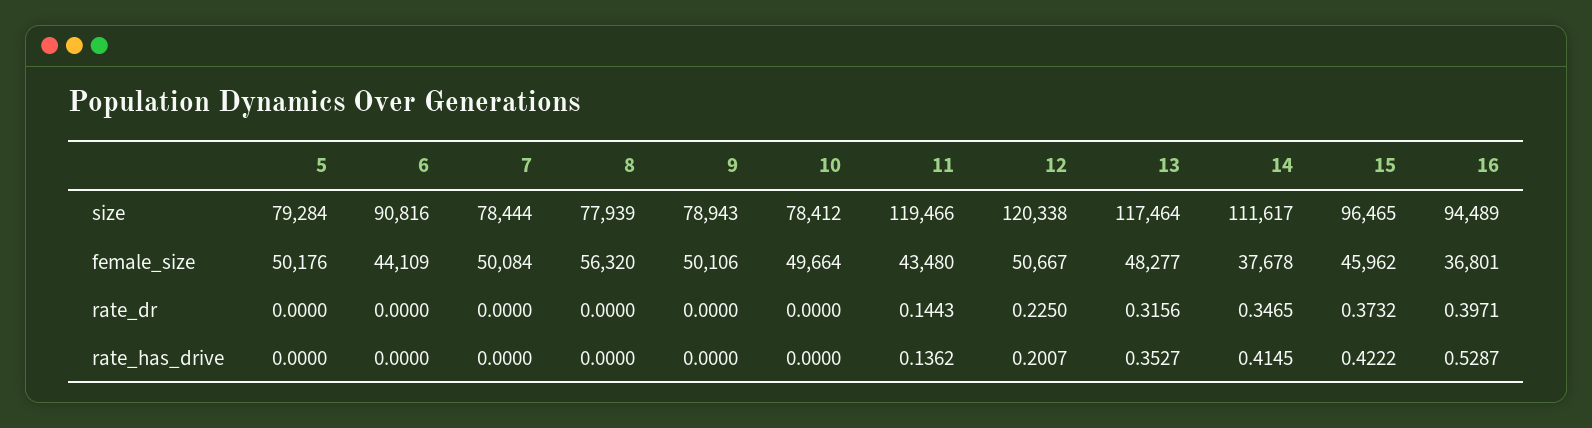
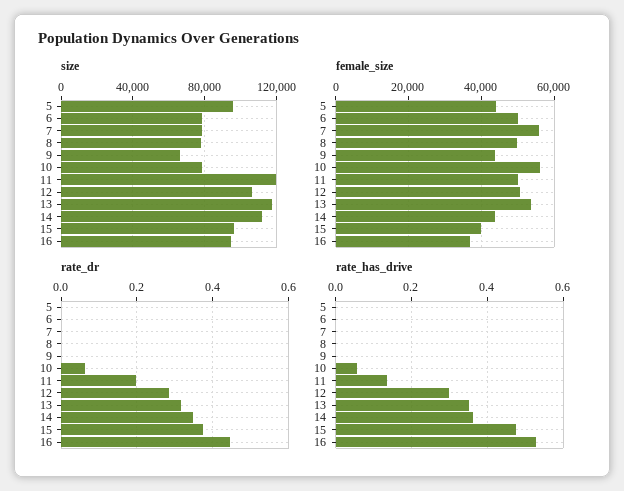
  {
    "size": {
-     "5": 79284,
+     "5": 95000,
-     "6": 90816,
+     "6": 80000,
      "7": 78444,
      "8": 77939,
-     "9": 78943,
+     "9": 65000,
      "10": 78412,
      "11": 119466,
-     "12": 120338,
+     "12": 105000,
      "13": 117464,
      "14": 111617,
      "15": 96465,
      "16": 94489
    },
    "female_size": {
-     "5": 50176,
+     "5": 44000,
-     "6": 44109,
+     "6": 50000,
-     "7": 50084,
+     "7": 56000,
-     "8": 56320,
+     "8": 50000,
-     "9": 50106,
+     "9": 44000,
-     "10": 49664,
+     "10": 56000,
-     "11": 43480,
+     "11": 50000,
      "12": 50667,
-     "13": 48277,
+     "13": 54000,
-     "14": 37678,
+     "14": 44000,
-     "15": 45962,
+     "15": 40000,
      "16": 36801
    },
    "rate_dr": {
      "5": 0,
      "6": 0,
      "7": 0,
      "8": 0,
      "9": 0,
-     "10": 0,
+     "10": 0.06,
-     "11": 0.1443,
+     "11": 0.2,
-     "12": 0.225,
+     "12": 0.28,
      "13": 0.3156,
      "14": 0.3465,
      "15": 0.3732,
-     "16": 0.3971
+     "16": 0.44
    },
    "rate_has_drive": {
      "5": 0,
      "6": 0,
      "7": 0,
      "8": 0,
      "9": 0,
-     "10": 0,
+     "10": 0.06,
      "11": 0.1362,
-     "12": 0.2007,
+     "12": 0.3,
      "13": 0.3527,
-     "14": 0.4145,
+     "14": 0.36,
-     "15": 0.4222,
+     "15": 0.48,
      "16": 0.5287
    }
  }

